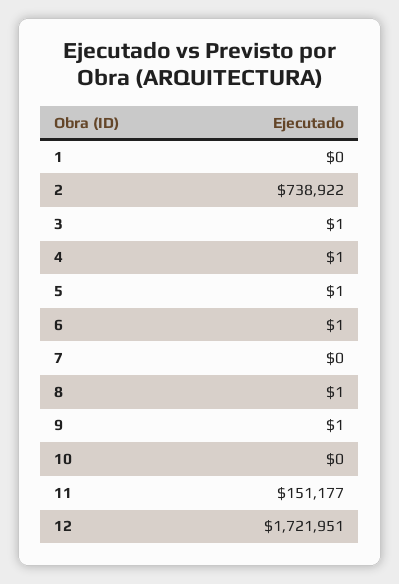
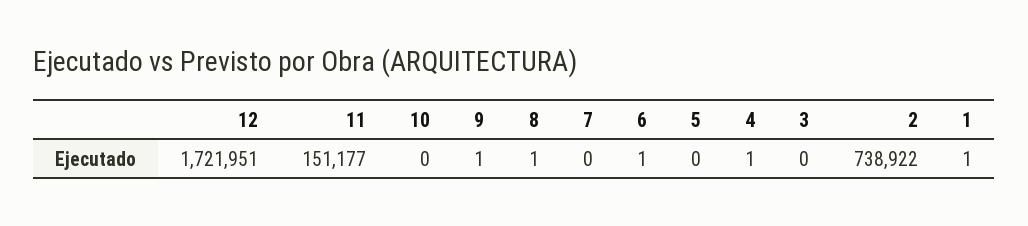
  {
-   "1": 0,
+   "1": 1,
    "2": 738922,
-   "3": 1,
+   "3": 0,
    "4": 1,
-   "5": 1,
+   "5": 0,
    "6": 1,
    "7": 0,
    "8": 1,
    "9": 1,
    "10": 0,
    "11": 151177,
    "12": 1721951
  }

